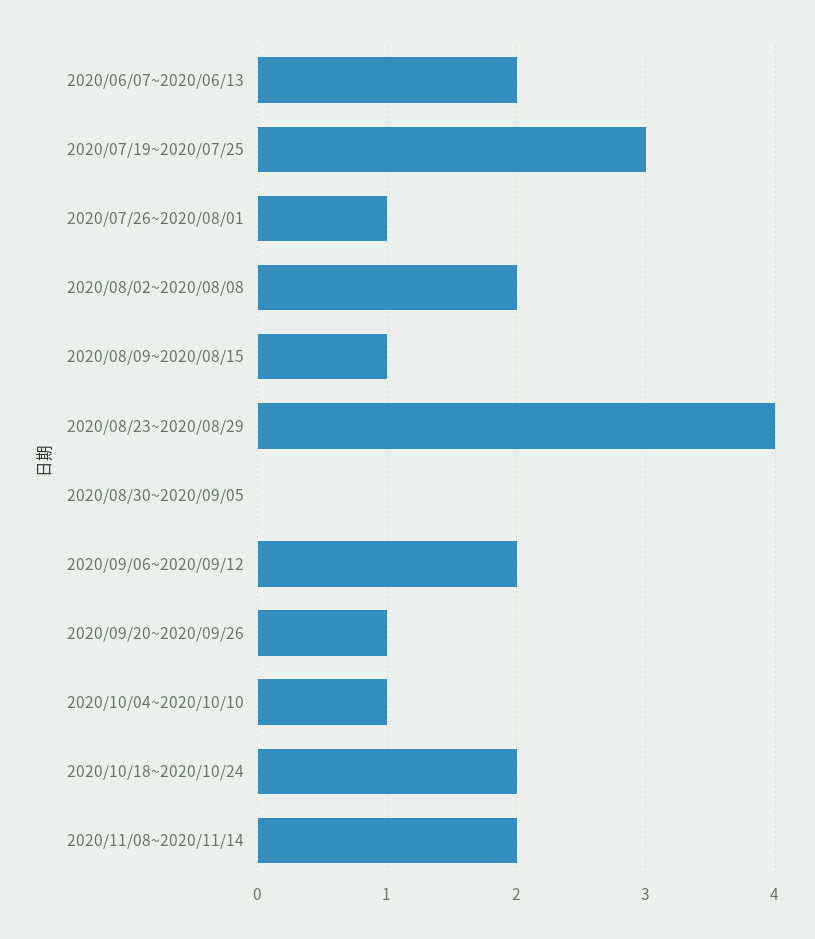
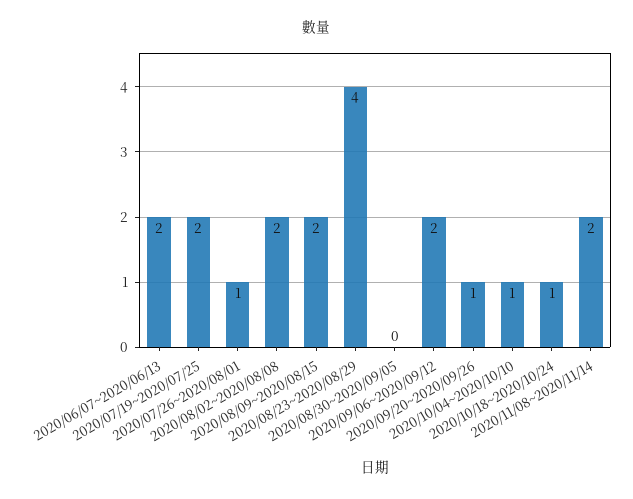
  {
    "2020/06/07~2020/06/13": 2,
-   "2020/07/19~2020/07/25": 3,
+   "2020/07/19~2020/07/25": 2,
    "2020/07/26~2020/08/01": 1,
    "2020/08/02~2020/08/08": 2,
-   "2020/08/09~2020/08/15": 1,
+   "2020/08/09~2020/08/15": 2,
    "2020/08/23~2020/08/29": 4,
    "2020/08/30~2020/09/05": 0,
    "2020/09/06~2020/09/12": 2,
    "2020/09/20~2020/09/26": 1,
    "2020/10/04~2020/10/10": 1,
-   "2020/10/18~2020/10/24": 2,
+   "2020/10/18~2020/10/24": 1,
    "2020/11/08~2020/11/14": 2
  }

